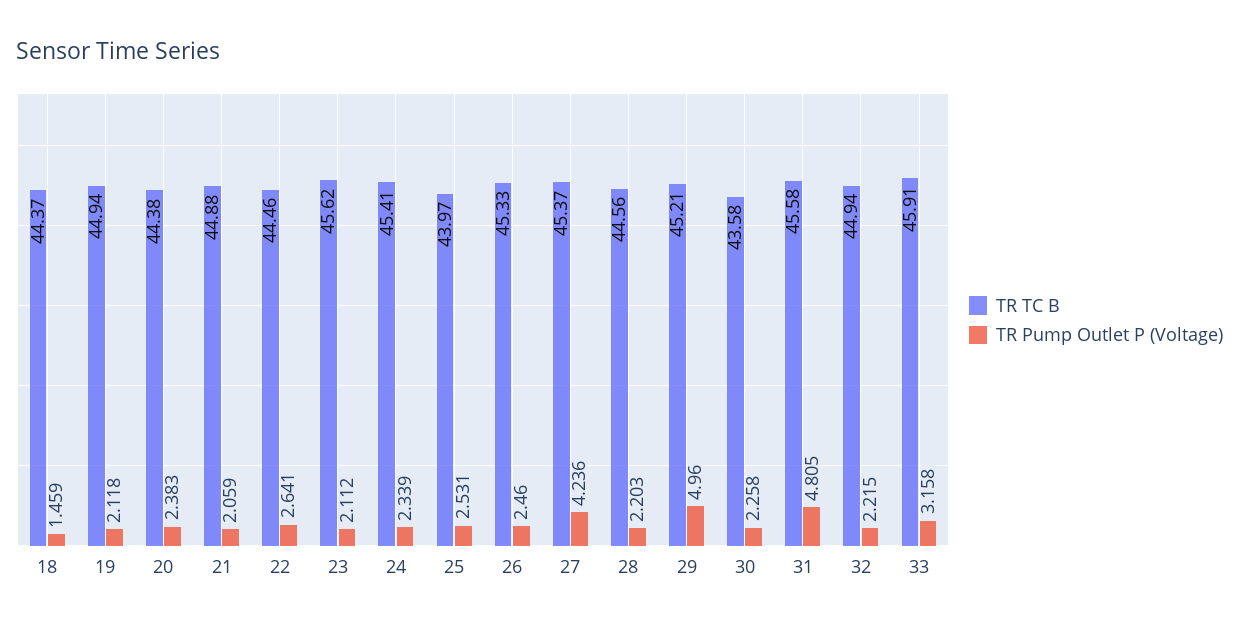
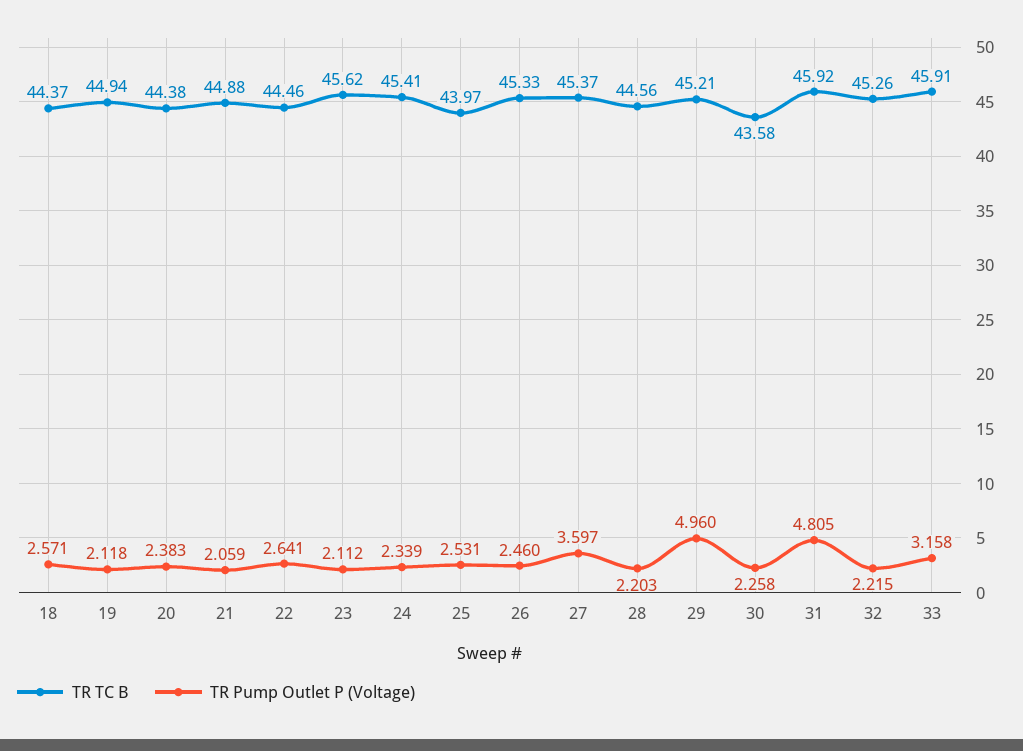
  {
    "TR TC B": {
      "18": 44.37,
      "19": 44.94,
      "20": 44.38,
      "21": 44.88,
      "22": 44.46,
      "23": 45.62,
      "24": 45.41,
      "25": 43.97,
      "26": 45.33,
      "27": 45.37,
      "28": 44.56,
      "29": 45.21,
      "30": 43.58,
-     "31": 45.58,
+     "31": 45.92,
-     "32": 44.94,
+     "32": 45.26,
      "33": 45.91
    },
    "TR Pump Outlet P (Voltage)": {
-     "18": 1.459,
+     "18": 2.571,
      "19": 2.118,
      "20": 2.383,
      "21": 2.059,
      "22": 2.641,
      "23": 2.112,
      "24": 2.339,
      "25": 2.531,
      "26": 2.46,
-     "27": 4.236,
+     "27": 3.597,
      "28": 2.203,
      "29": 4.96,
      "30": 2.258,
      "31": 4.805,
      "32": 2.215,
      "33": 3.158
    }
  }

